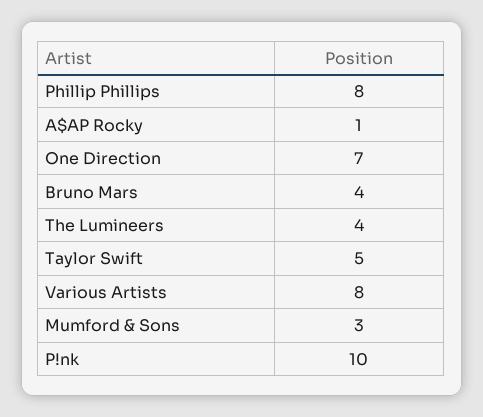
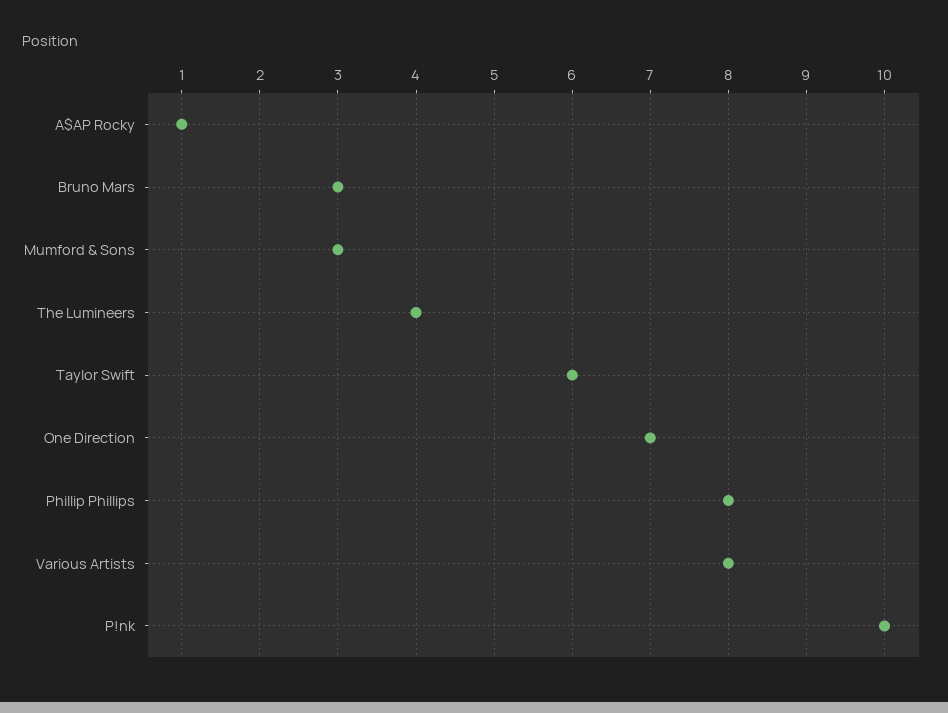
  {
    "Phillip Phillips": 8,
    "A$AP Rocky": 1,
    "One Direction": 7,
-   "Bruno Mars": 4,
+   "Bruno Mars": 3,
    "The Lumineers": 4,
-   "Taylor Swift": 5,
+   "Taylor Swift": 6,
    "Various Artists": 8,
    "Mumford & Sons": 3,
    "P!nk": 10
  }

